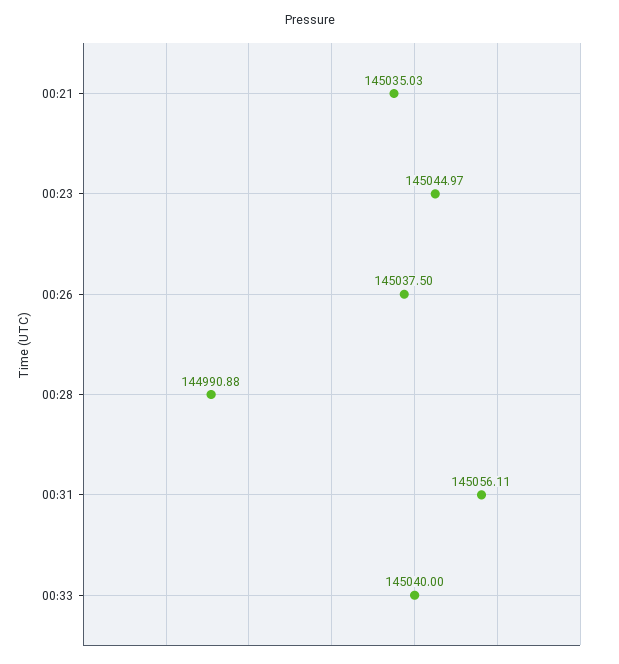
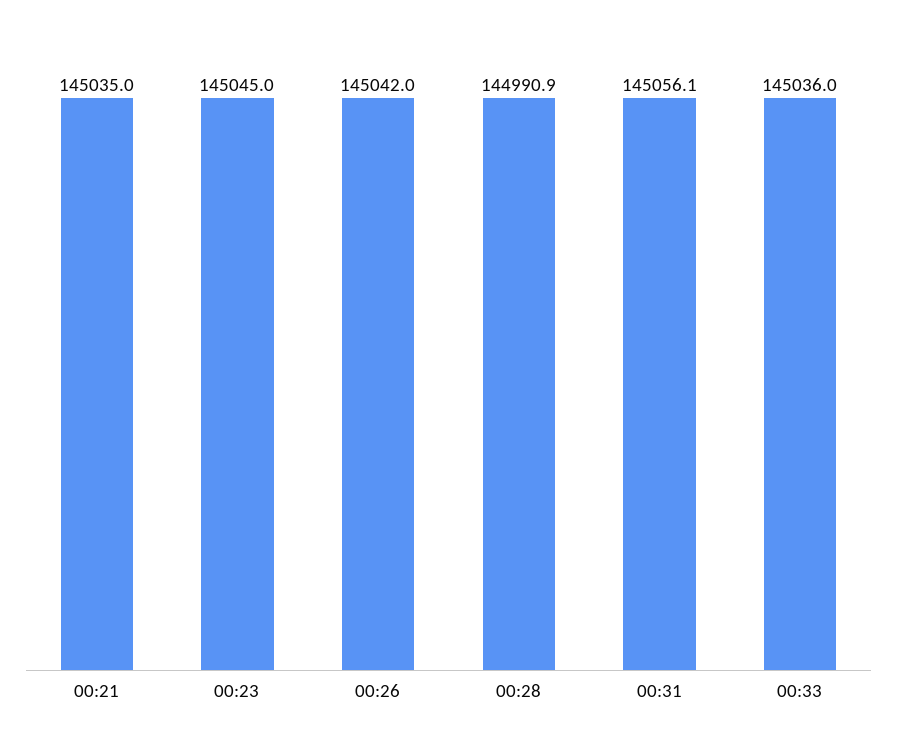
  {
    "00:21": 145035.03,
    "00:23": 145044.97,
-   "00:26": 145037.5,
+   "00:26": 145042,
    "00:28": 144990.88,
    "00:31": 145056.11,
-   "00:33": 145040
+   "00:33": 145036
  }

